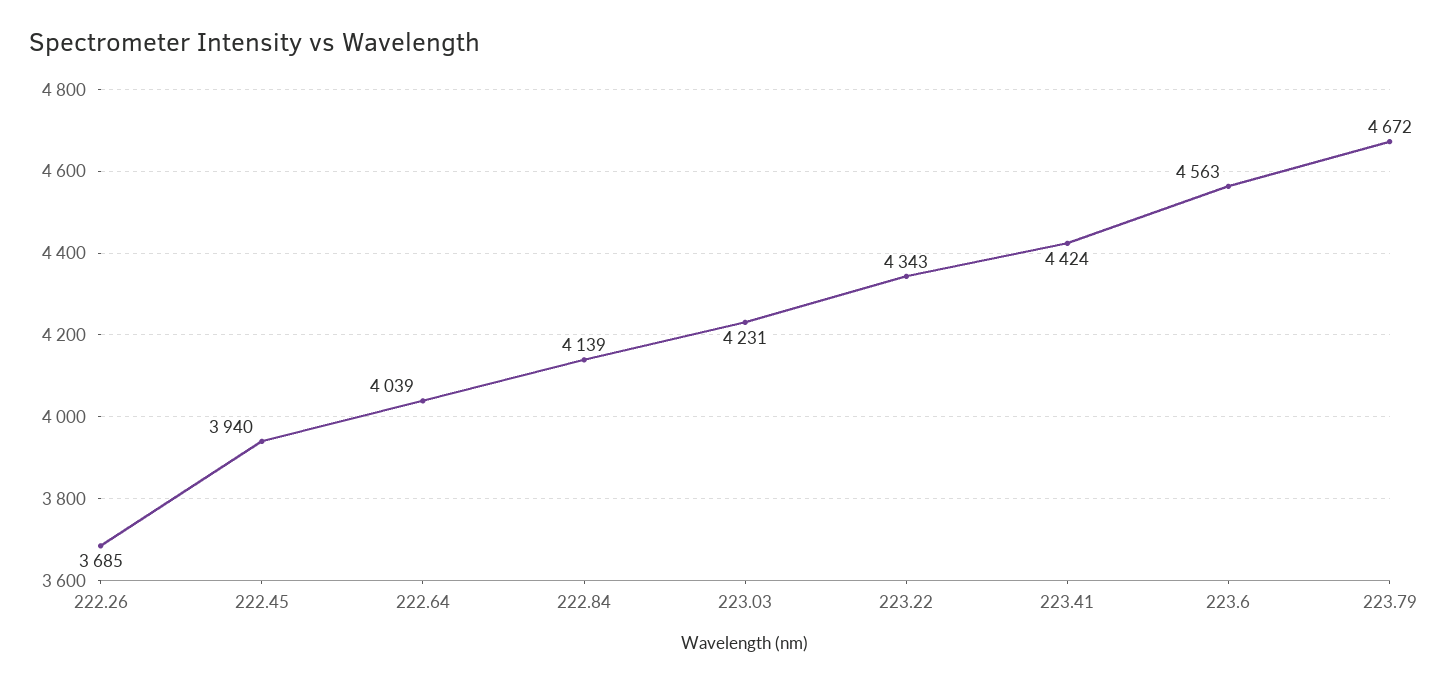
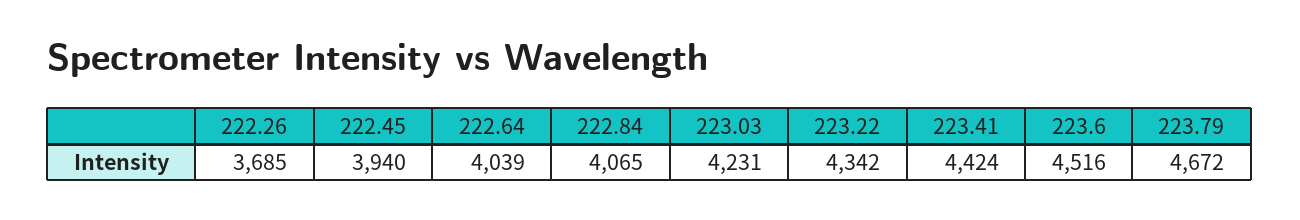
  {
    "222.26": 3685,
    "222.45": 3940,
    "222.64": 4039,
-   "222.84": 4139,
+   "222.84": 4065,
    "223.03": 4231,
-   "223.22": 4343,
+   "223.22": 4342,
    "223.41": 4424,
-   "223.6": 4563,
+   "223.6": 4516,
    "223.79": 4672
  }

